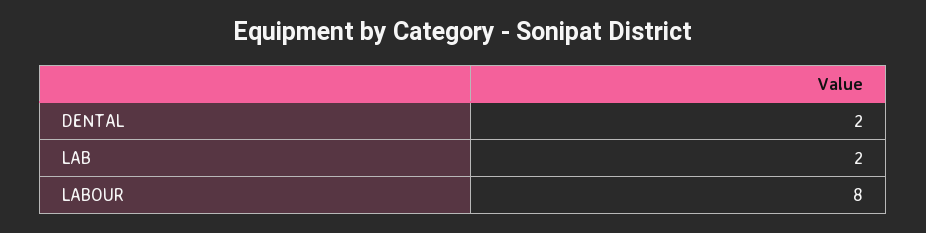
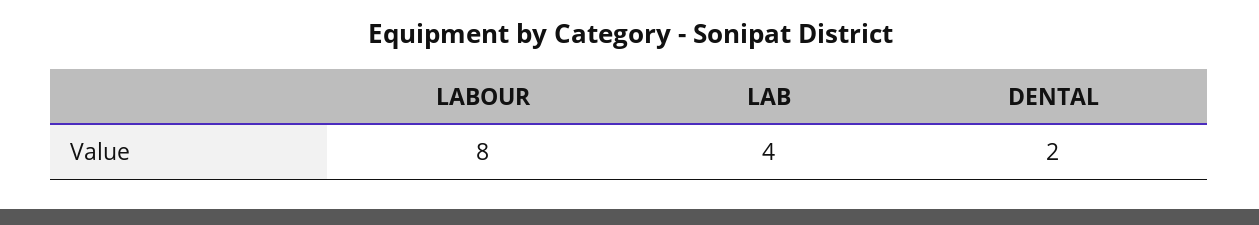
  {
    "DENTAL": 2,
-   "LAB": 2,
+   "LAB": 4,
    "LABOUR": 8
  }

